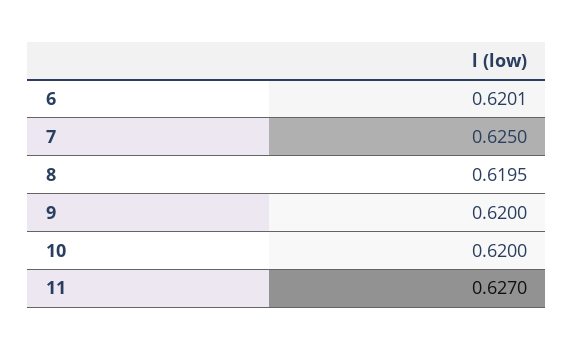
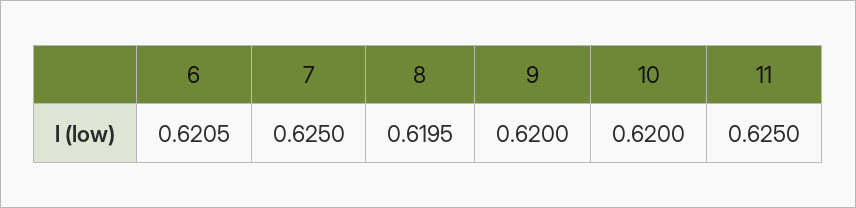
  {
-   "6": 0.6201,
+   "6": 0.6205,
    "7": 0.625,
    "8": 0.6195,
    "9": 0.62,
    "10": 0.62,
-   "11": 0.627
+   "11": 0.625
  }

